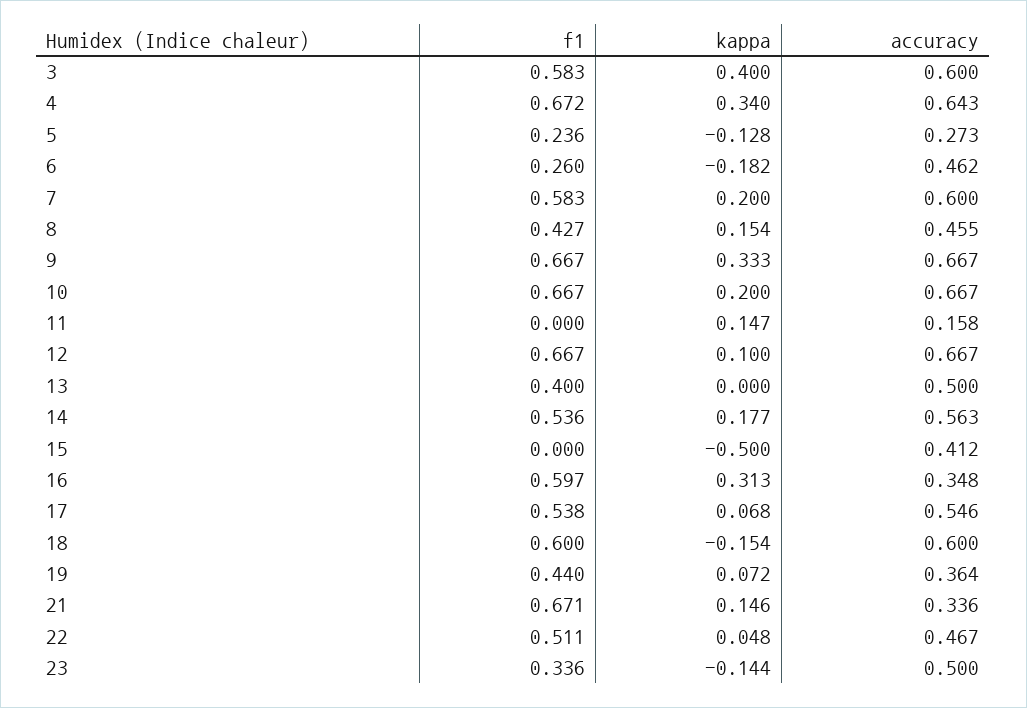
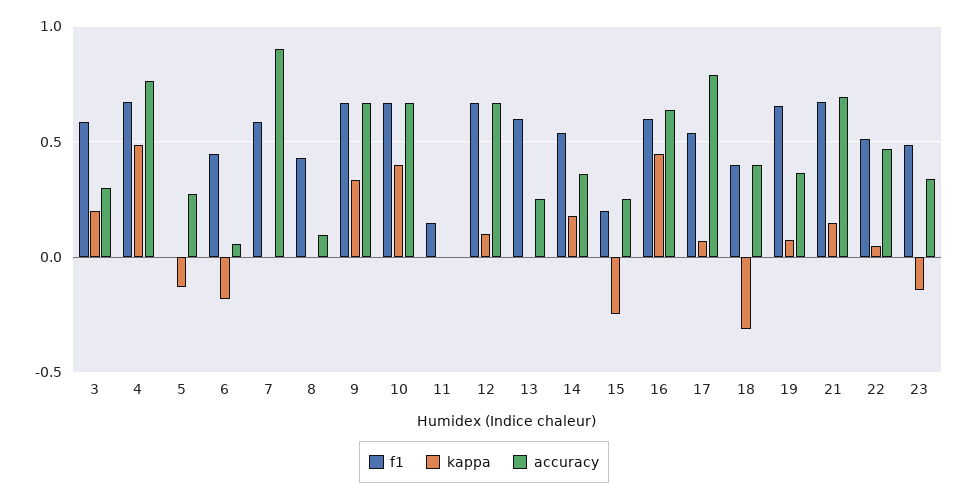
  {
    "f1": {
      "3": 0.583,
      "4": 0.672,
-     "5": 0.236,
+     "5": 0,
-     "6": 0.26,
+     "6": 0.45,
      "7": 0.583,
      "8": 0.427,
      "9": 0.667,
      "10": 0.667,
-     "11": 0,
+     "11": 0.15,
      "12": 0.667,
-     "13": 0.4,
+     "13": 0.6,
      "14": 0.536,
-     "15": 0,
+     "15": 0.2,
      "16": 0.597,
      "17": 0.538,
-     "18": 0.6,
+     "18": 0.4,
-     "19": 0.44,
+     "19": 0.65,
      "21": 0.671,
      "22": 0.511,
-     "23": 0.336
+     "23": 0.5
    },
    "kappa": {
-     "3": 0.4,
+     "3": 0.2,
-     "4": 0.34,
+     "4": 0.5,
      "5": -0.128,
      "6": -0.182,
-     "7": 0.2,
+     "7": 0,
-     "8": 0.154,
+     "8": 0,
      "9": 0.333,
-     "10": 0.2,
+     "10": 0.4,
-     "11": 0.147,
+     "11": 0,
      "12": 0.1,
      "13": 0,
      "14": 0.177,
-     "15": -0.5,
+     "15": -0.25,
-     "16": 0.313,
+     "16": 0.45,
      "17": 0.068,
-     "18": -0.154,
+     "18": -0.3,
      "19": 0.072,
      "21": 0.146,
      "22": 0.048,
      "23": -0.144
    },
    "accuracy": {
-     "3": 0.6,
+     "3": 0.3,
-     "4": 0.643,
+     "4": 0.75,
      "5": 0.273,
-     "6": 0.462,
+     "6": 0.05,
-     "7": 0.6,
+     "7": 0.9,
-     "8": 0.455,
+     "8": 0.1,
      "9": 0.667,
      "10": 0.667,
-     "11": 0.158,
+     "11": 0,
      "12": 0.667,
-     "13": 0.5,
+     "13": 0.25,
-     "14": 0.563,
+     "14": 0.35,
-     "15": 0.412,
+     "15": 0.25,
-     "16": 0.348,
+     "16": 0.65,
-     "17": 0.546,
+     "17": 0.8,
-     "18": 0.6,
+     "18": 0.4,
      "19": 0.364,
-     "21": 0.336,
+     "21": 0.7,
      "22": 0.467,
-     "23": 0.5
+     "23": 0.35
    }
  }

